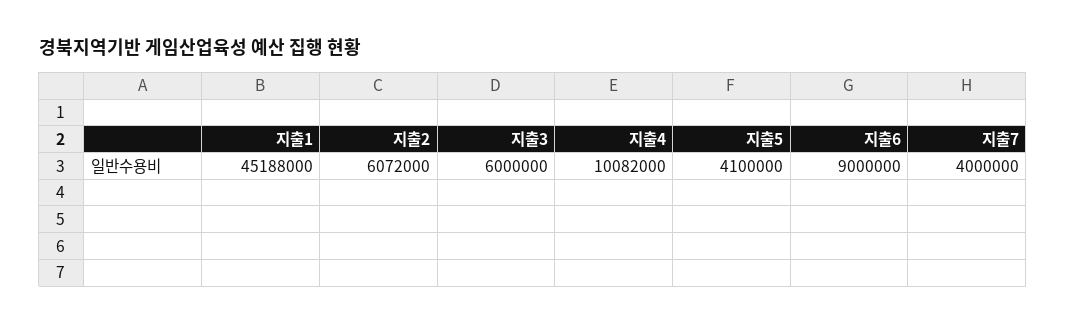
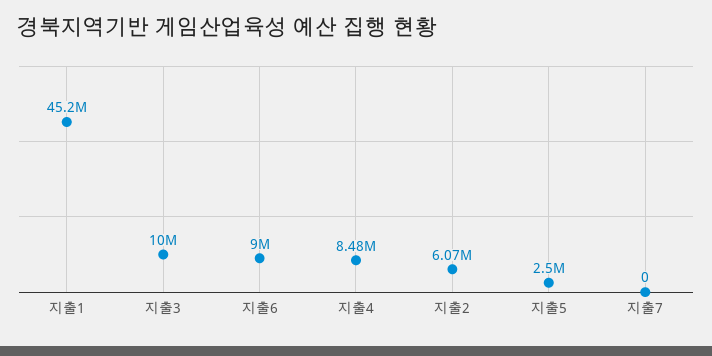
  {
    "지출1": 45188000,
    "지출2": 6072000,
-   "지출3": 6000000,
+   "지출3": 10000000,
-   "지출4": 10082000,
+   "지출4": 8480000,
-   "지출5": 4100000,
+   "지출5": 2500000,
    "지출6": 9000000,
-   "지출7": 4000000
+   "지출7": 0
  }

